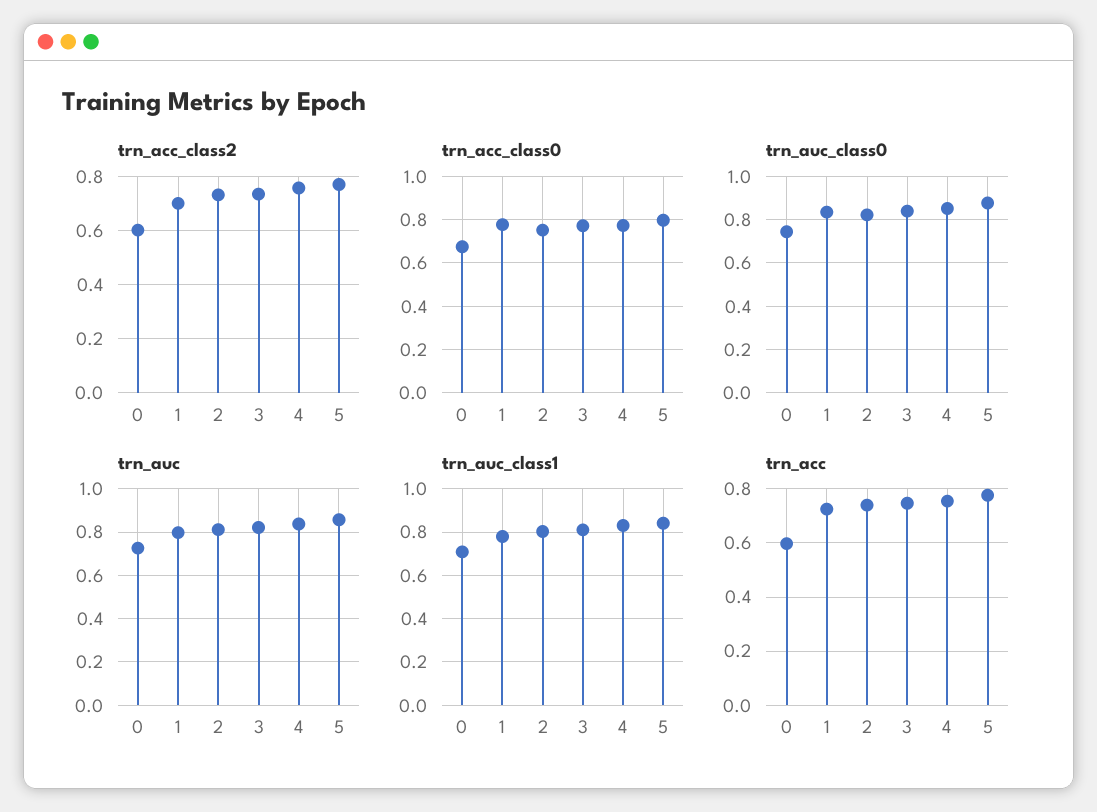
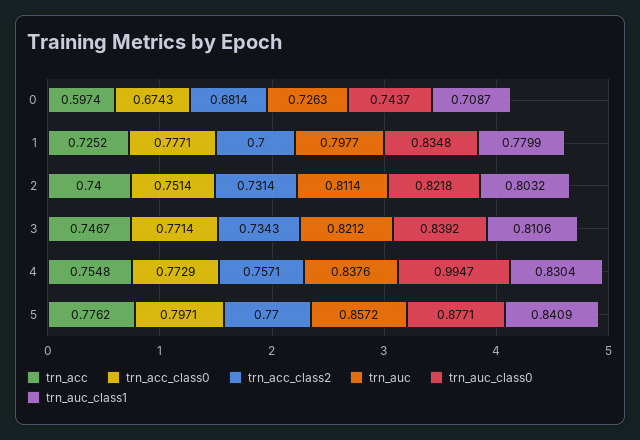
  {
    "trn_acc_class2": {
-     "0": 0.6,
+     "0": 0.6814,
      "1": 0.7,
      "2": 0.7314,
      "3": 0.7343,
      "4": 0.7571,
      "5": 0.77
    },
    "trn_acc_class0": {
      "0": 0.6743,
      "1": 0.7771,
      "2": 0.7514,
      "3": 0.7714,
      "4": 0.7729,
      "5": 0.7971
    },
    "trn_auc_class0": {
      "0": 0.7437,
      "1": 0.8348,
      "2": 0.8218,
      "3": 0.8392,
-     "4": 0.85,
+     "4": 0.9947,
      "5": 0.8771
    },
    "trn_auc": {
      "0": 0.7263,
      "1": 0.7977,
      "2": 0.8114,
      "3": 0.8212,
      "4": 0.8376,
      "5": 0.8572
    },
    "trn_auc_class1": {
      "0": 0.7087,
      "1": 0.7799,
      "2": 0.8032,
      "3": 0.8106,
      "4": 0.8304,
      "5": 0.8409
    },
    "trn_acc": {
      "0": 0.5974,
      "1": 0.7252,
      "2": 0.74,
      "3": 0.7467,
      "4": 0.7548,
      "5": 0.7762
    }
  }

